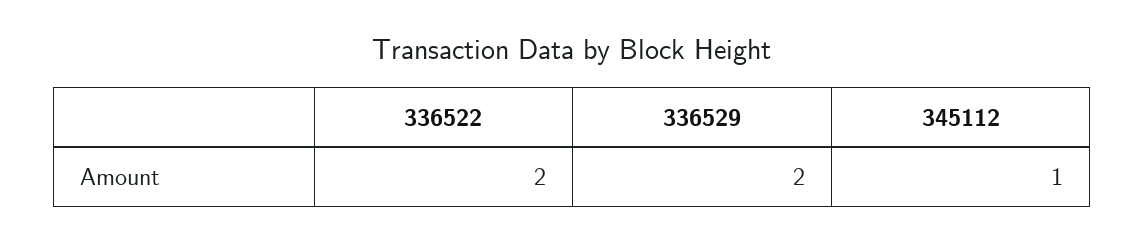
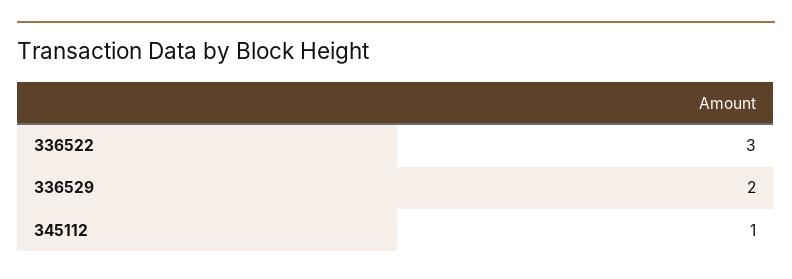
  {
-   "336522": 2,
+   "336522": 3,
    "336529": 2,
    "345112": 1
  }

